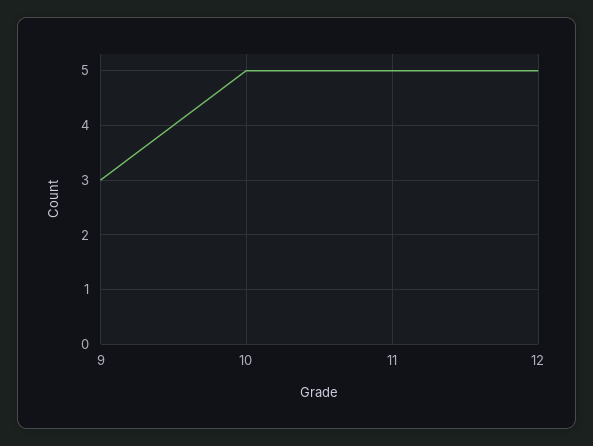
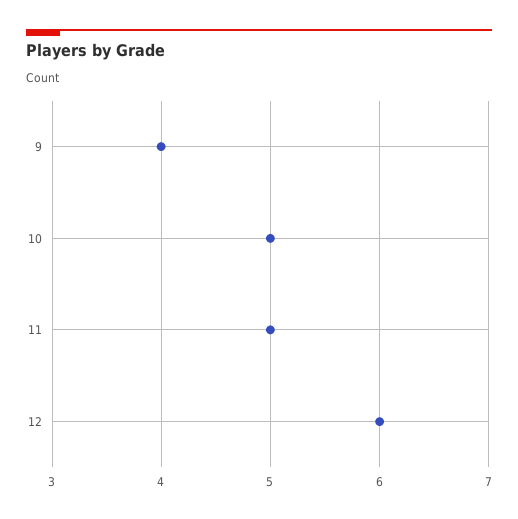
  {
-   "9": 3,
+   "9": 4,
    "10": 5,
    "11": 5,
-   "12": 5
+   "12": 6
  }

